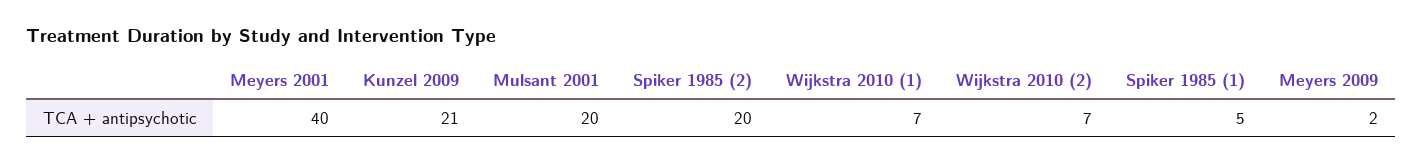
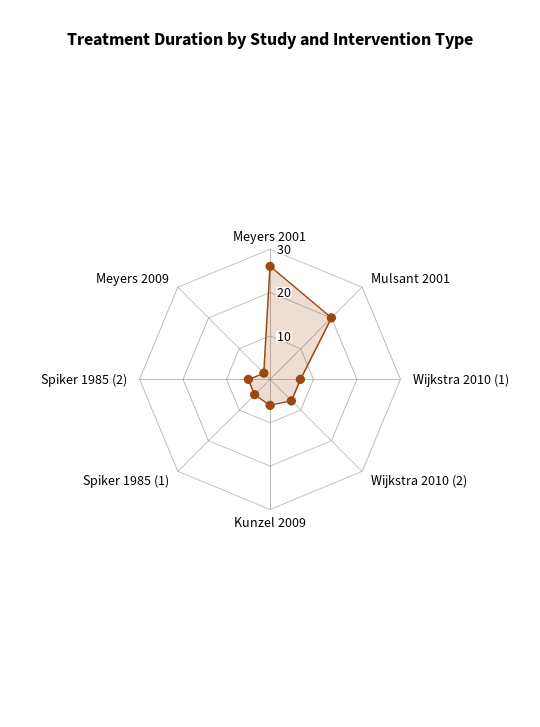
  {
-   "Meyers 2001": 40,
+   "Meyers 2001": 25,
-   "Kunzel 2009": 21,
+   "Kunzel 2009": 5,
    "Mulsant 2001": 20,
-   "Spiker 1985 (2)": 20,
+   "Spiker 1985 (2)": 5,
    "Wijkstra 2010 (1)": 7,
    "Wijkstra 2010 (2)": 7,
    "Spiker 1985 (1)": 5,
    "Meyers 2009": 2
  }

